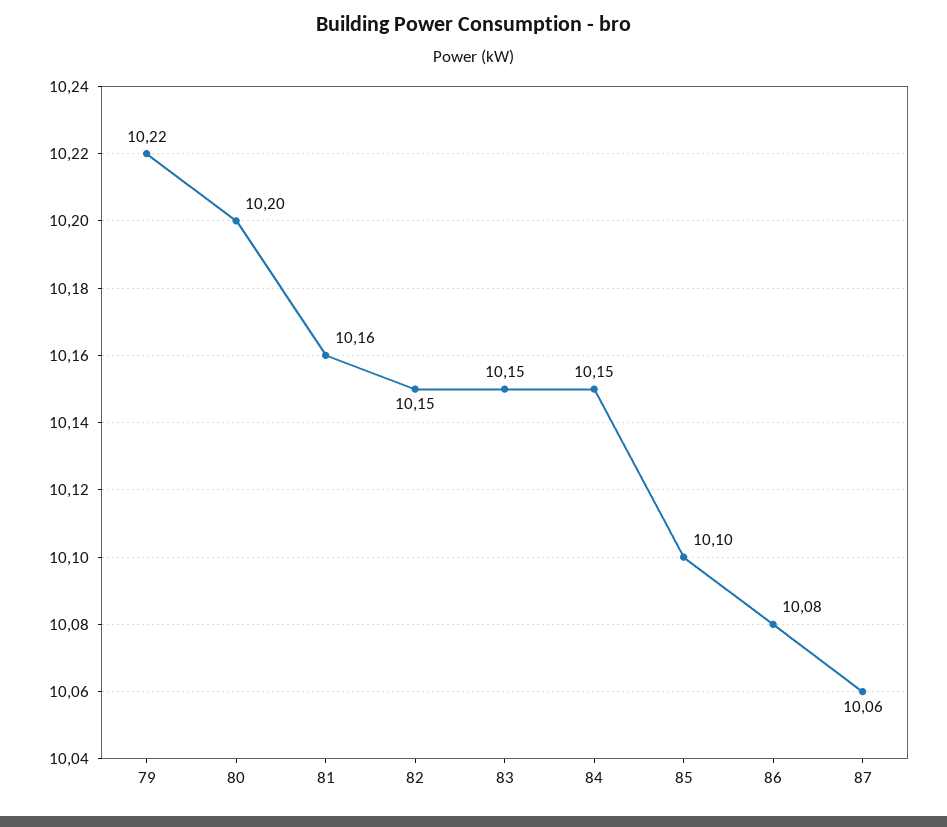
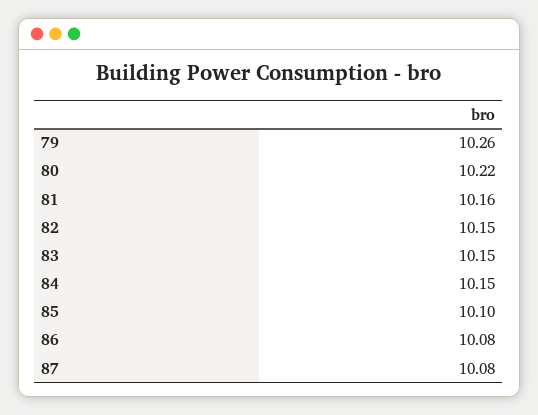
  {
-   "79": 10.22,
+   "79": 10.26,
-   "80": 10.2,
+   "80": 10.22,
    "81": 10.16,
    "82": 10.15,
    "83": 10.15,
    "84": 10.15,
    "85": 10.1,
    "86": 10.08,
-   "87": 10.06
+   "87": 10.08
  }

